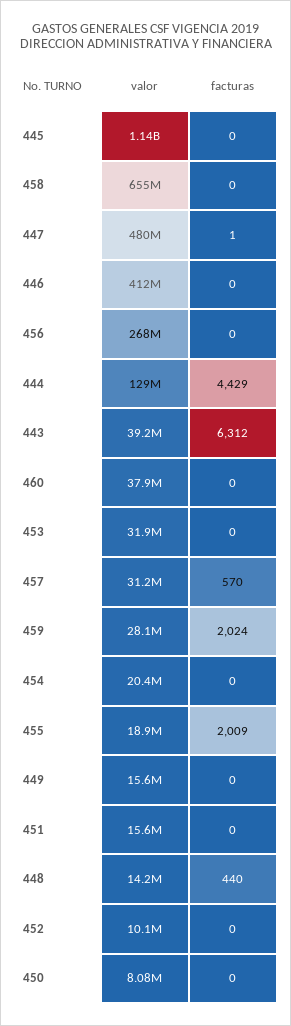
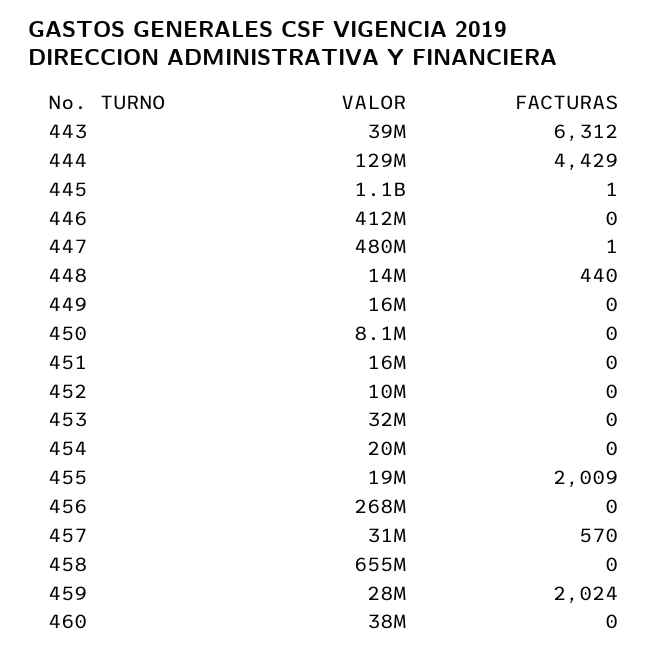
  {
    "valor": {
      "445": 1140000000,
      "458": 655000000,
      "447": 480000000,
      "446": 412000000,
      "456": 268000000,
      "444": 129000000,
      "443": 39200000,
      "460": 37900000,
      "453": 31900000,
      "457": 31200000,
      "459": 28100000,
      "454": 20400000,
      "455": 18900000,
      "449": 15600000,
      "451": 15600000,
      "448": 14200000,
      "452": 10100000,
      "450": 8080000
    },
    "facturas": {
-     "445": 0,
+     "445": 1,
      "458": 0,
      "447": 1,
      "446": 0,
      "456": 0,
      "444": 4429,
      "443": 6312,
      "460": 0,
      "453": 0,
      "457": 570,
      "459": 2024,
      "454": 0,
      "455": 2009,
      "449": 0,
      "451": 0,
      "448": 440,
      "452": 0,
      "450": 0
    }
  }

